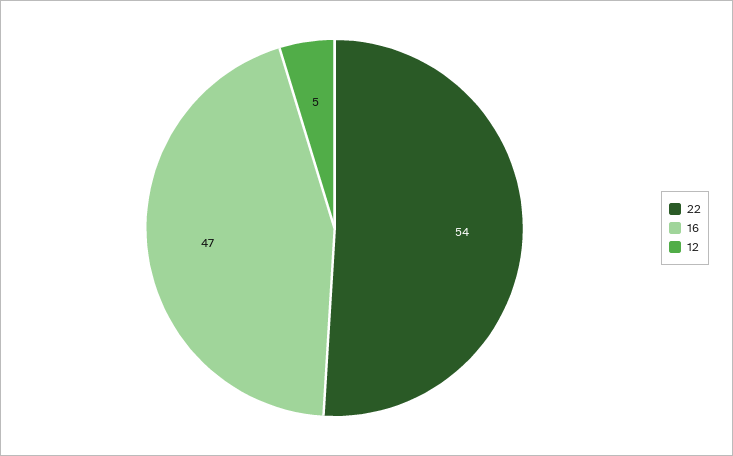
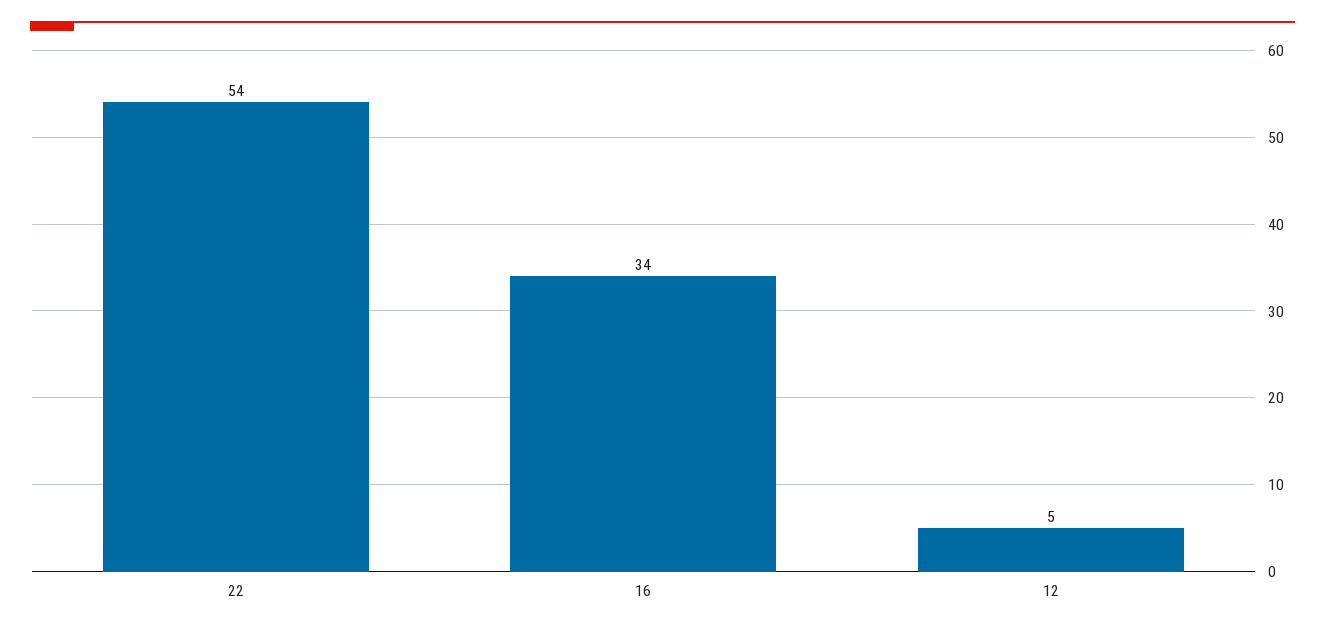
  {
    "22": 54,
-   "16": 47,
+   "16": 34,
    "12": 5
  }

